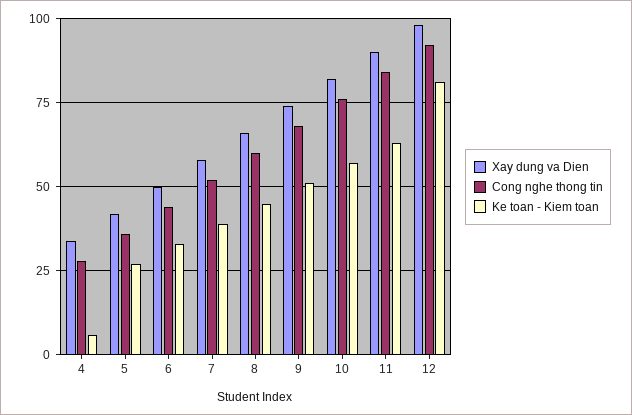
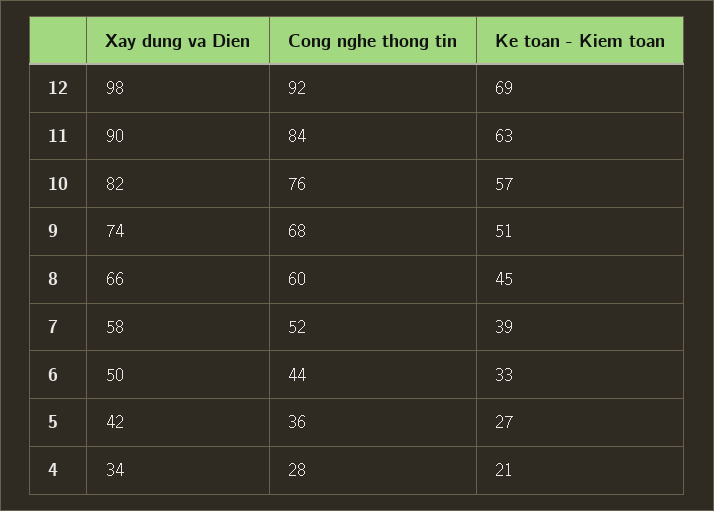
  {
    "Xay dung va Dien": {
      "4": 34,
      "5": 42,
      "6": 50,
      "7": 58,
      "8": 66,
      "9": 74,
      "10": 82,
      "11": 90,
      "12": 98
    },
    "Cong nghe thong tin": {
      "4": 28,
      "5": 36,
      "6": 44,
      "7": 52,
      "8": 60,
      "9": 68,
      "10": 76,
      "11": 84,
      "12": 92
    },
    "Ke toan - Kiem toan": {
-     "4": 5,
+     "4": 21,
      "5": 27,
      "6": 33,
      "7": 39,
      "8": 45,
      "9": 51,
      "10": 57,
      "11": 63,
-     "12": 80
+     "12": 69
    }
  }

